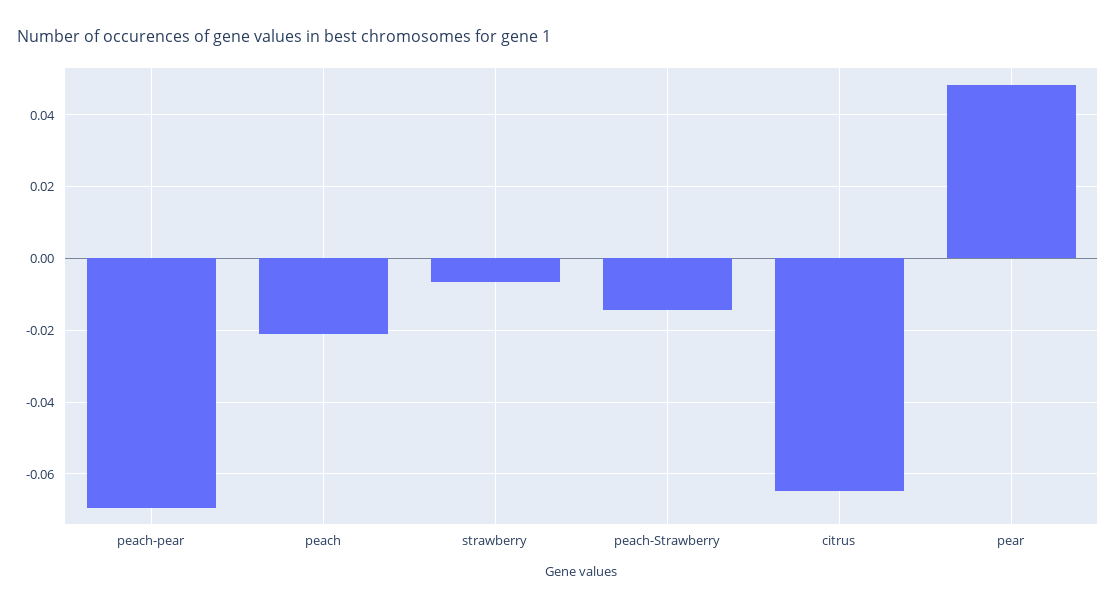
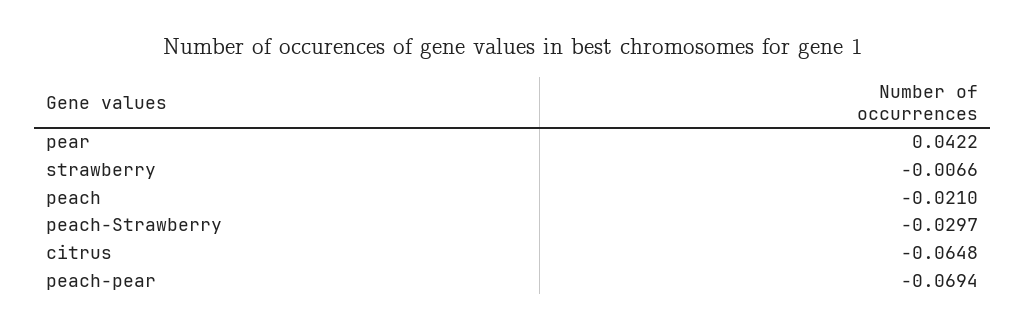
  {
    "peach-pear": -0.0694,
    "peach": -0.021,
    "strawberry": -0.0066,
-   "peach-Strawberry": -0.014,
+   "peach-Strawberry": -0.0297,
    "citrus": -0.0648,
-   "pear": 0.048
+   "pear": 0.0422
  }

